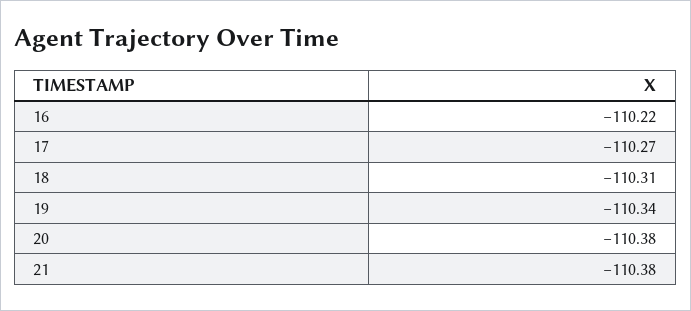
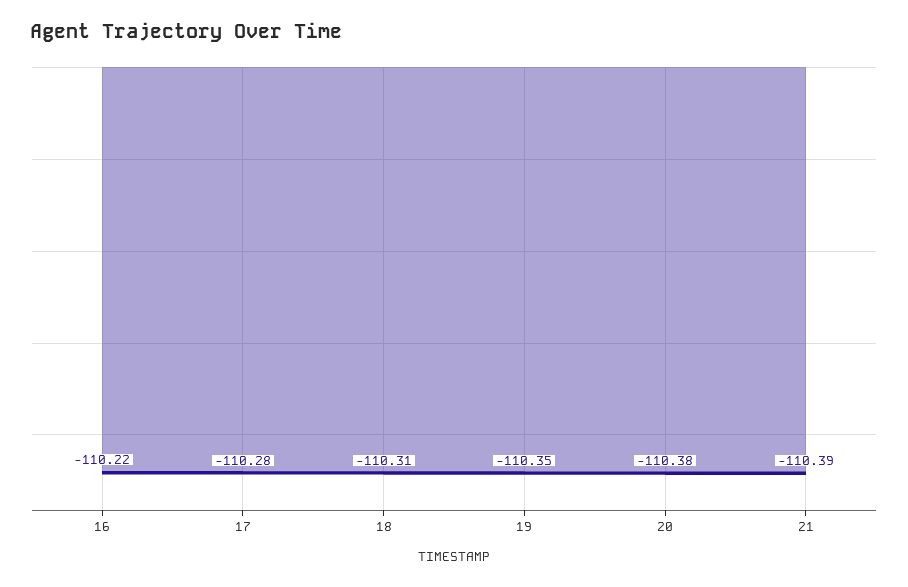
  {
    "16": -110.22,
-   "17": -110.27,
+   "17": -110.28,
    "18": -110.31,
-   "19": -110.34,
+   "19": -110.35,
    "20": -110.38,
-   "21": -110.38
+   "21": -110.39
  }

